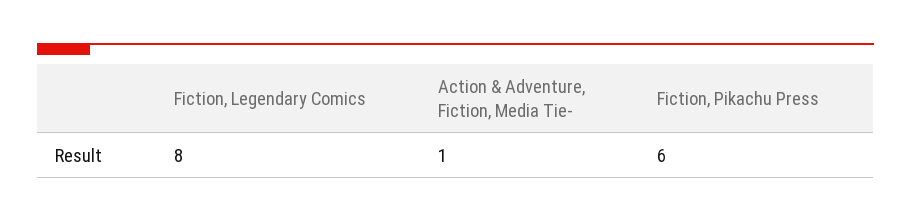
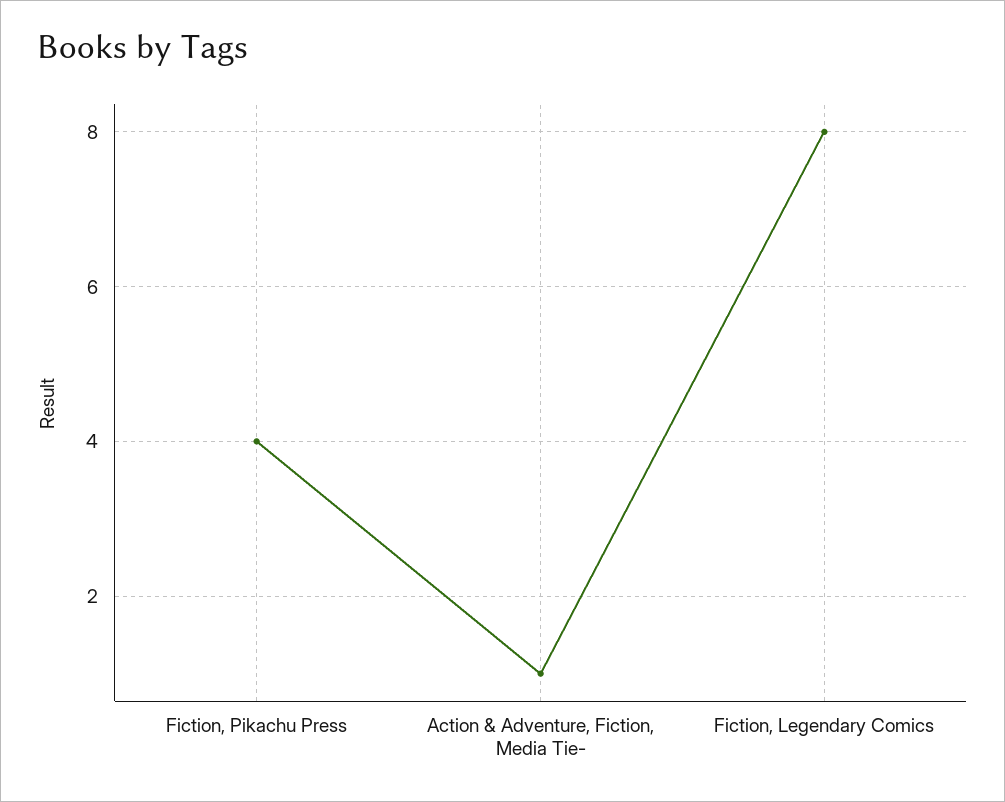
  {
    "Fiction, Legendary Comics": 8,
    "Action & Adventure, Fiction, Media Tie-": 1,
-   "Fiction, Pikachu Press": 6
+   "Fiction, Pikachu Press": 4
  }

